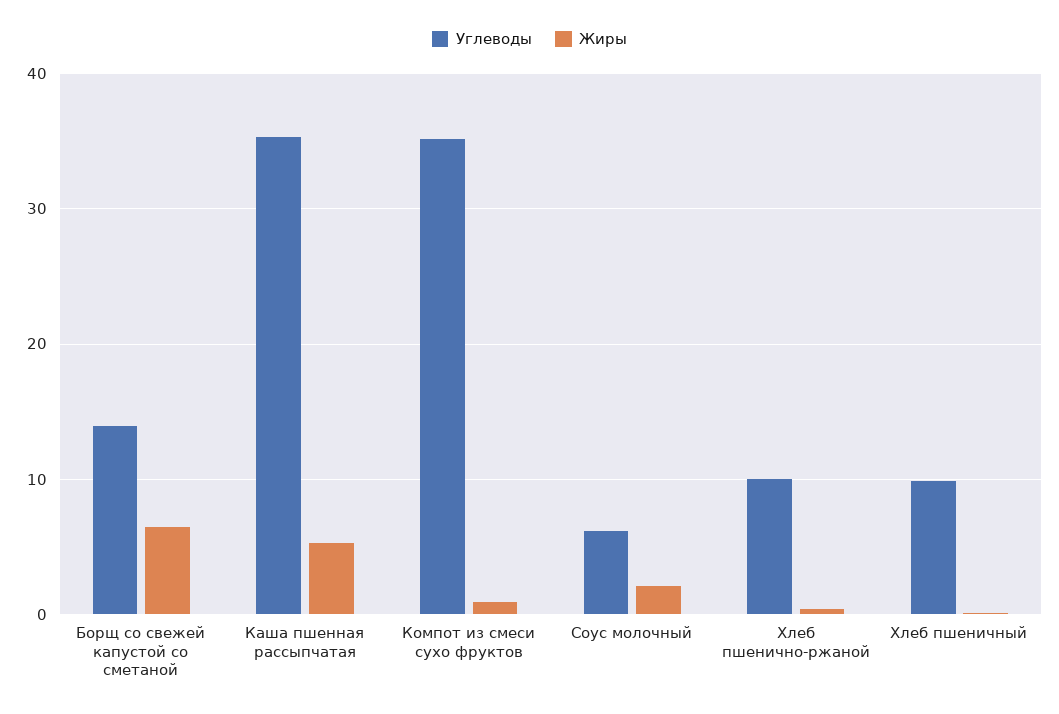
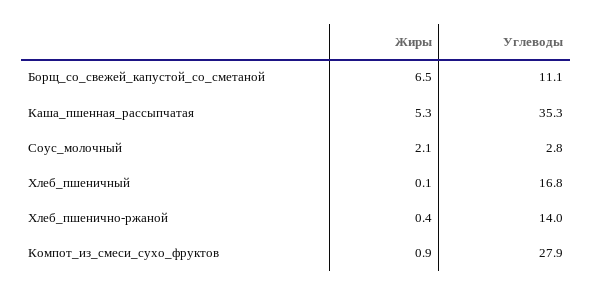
  {
    "Углеводы": {
-     "Борщ со свежей капустой со сметаной": 14,
+     "Борщ со свежей капустой со сметаной": 11.1,
      "Каша пшенная рассыпчатая": 35.3,
-     "Компот из смеси сухо фруктов": 35,
+     "Компот из смеси сухо фруктов": 27.9,
-     "Соус молочный": 6,
+     "Соус молочный": 2.8,
-     "Хлеб пшенично-ржаной": 10,
+     "Хлеб пшенично-ржаной": 14,
-     "Хлеб пшеничный": 10
+     "Хлеб пшеничный": 16.8
    },
    "Жиры": {
      "Борщ со свежей капустой со сметаной": 6.5,
      "Каша пшенная рассыпчатая": 5.3,
      "Компот из смеси сухо фруктов": 0.9,
      "Соус молочный": 2.1,
      "Хлеб пшенично-ржаной": 0.4,
      "Хлеб пшеничный": 0.1
    }
  }

